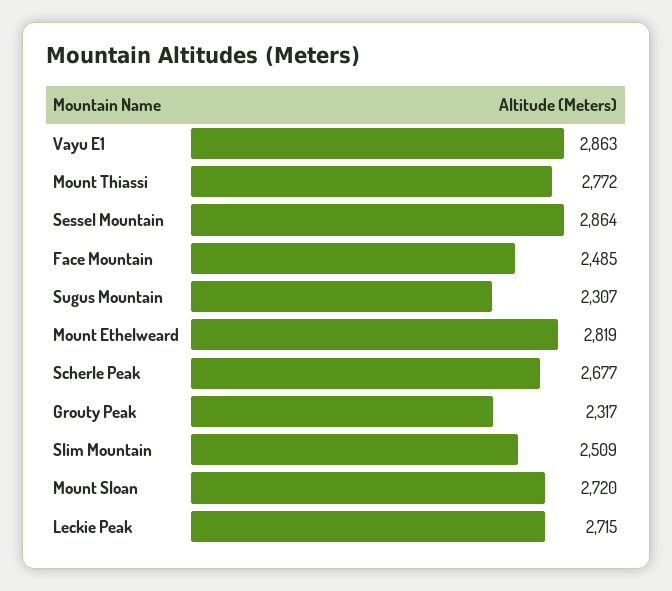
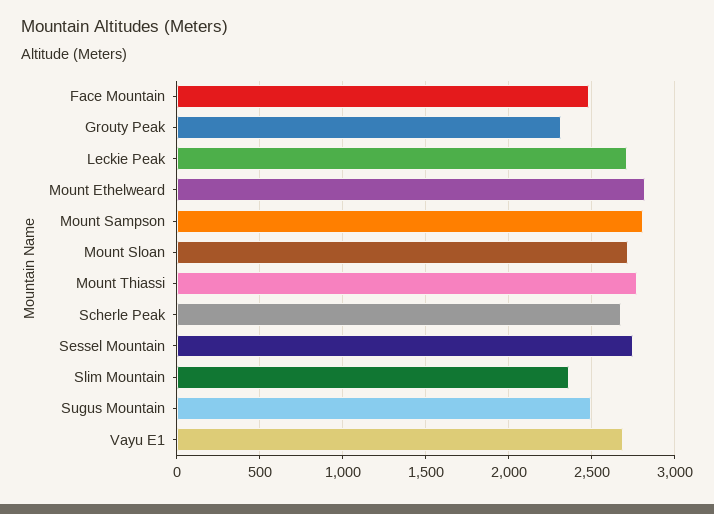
  {
-   "Vayu E1": 2863,
+   "Vayu E1": 2700,
    "Mount Thiassi": 2772,
-   "Sessel Mountain": 2864,
+   "Sessel Mountain": 2750,
    "Face Mountain": 2485,
-   "Sugus Mountain": 2307,
+   "Sugus Mountain": 2500,
    "Mount Ethelweard": 2819,
    "Scherle Peak": 2677,
    "Grouty Peak": 2317,
-   "Slim Mountain": 2509,
+   "Slim Mountain": 2350,
    "Mount Sloan": 2720,
-   "Leckie Peak": 2715
+   "Leckie Peak": 2715,
+   "Mount Sampson": 2800
  }

